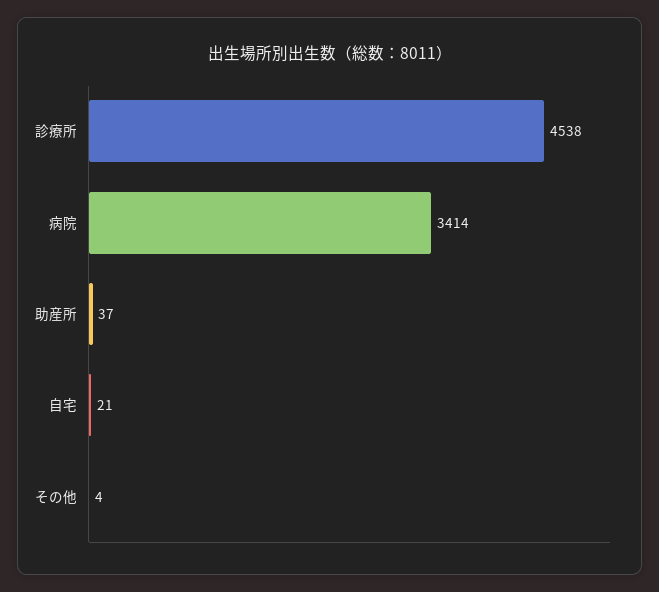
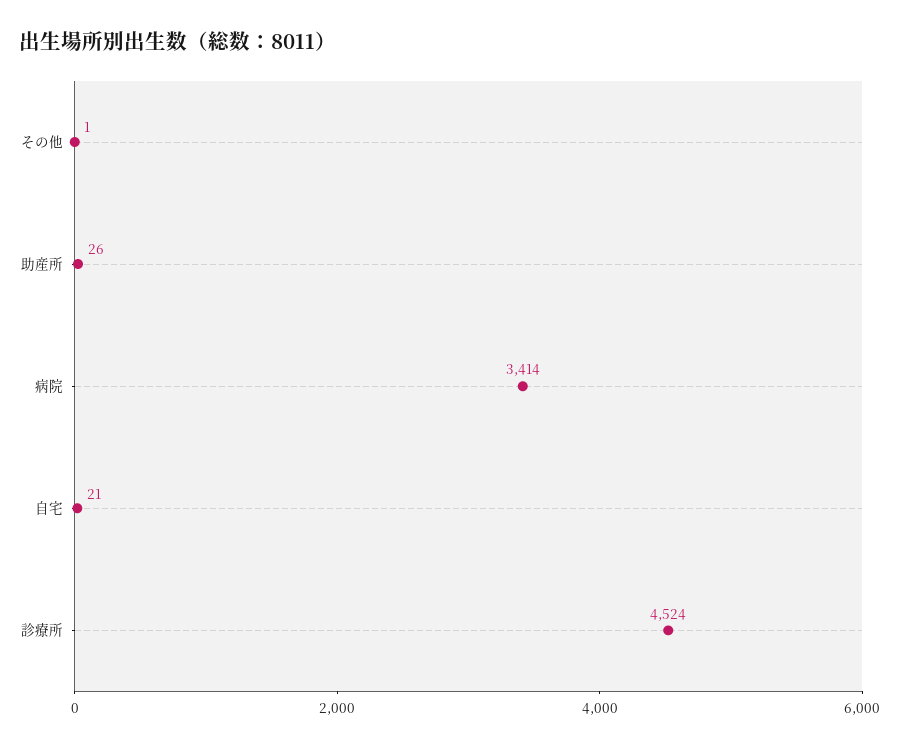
  {
-   "診療所": 4538,
+   "診療所": 4524,
    "病院": 3414,
-   "助産所": 37,
+   "助産所": 26,
    "自宅": 21,
-   "その他": 4
+   "その他": 1
  }

